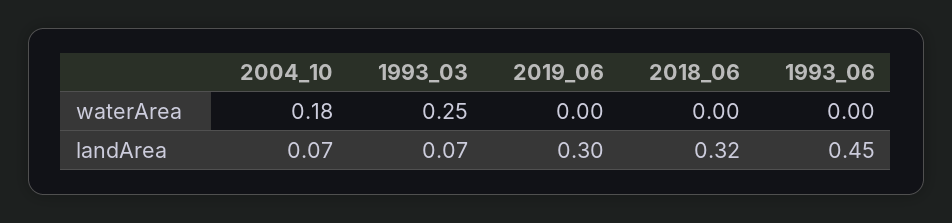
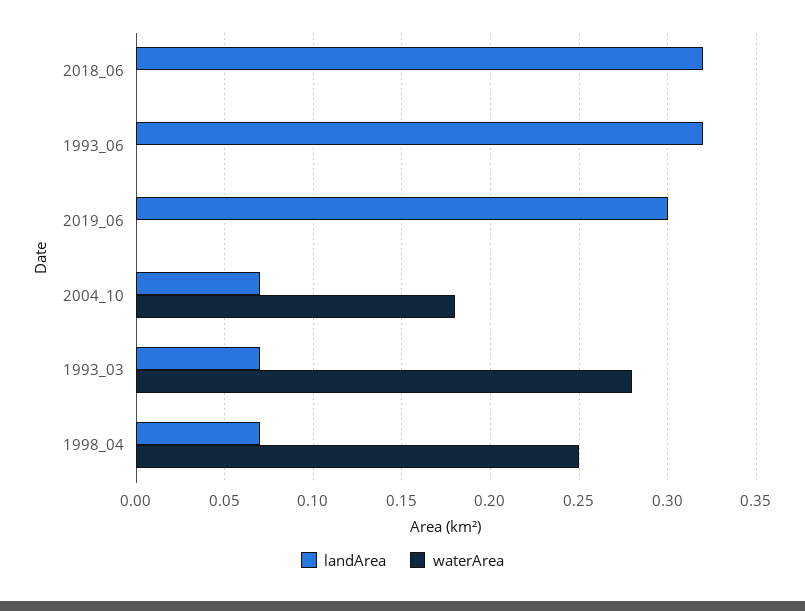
  {
    "waterArea": {
      "2004_10": 0.18,
-     "1993_03": 0.25,
+     "1993_03": 0.28,
      "2019_06": 0,
      "2018_06": 0,
-     "1993_06": 0
+     "1993_06": 0,
+     "1998_04": 0.25
    },
    "landArea": {
      "2004_10": 0.07,
      "1993_03": 0.07,
      "2019_06": 0.3,
      "2018_06": 0.32,
-     "1993_06": 0.45
+     "1993_06": 0.32,
+     "1998_04": 0.07
    }
  }

